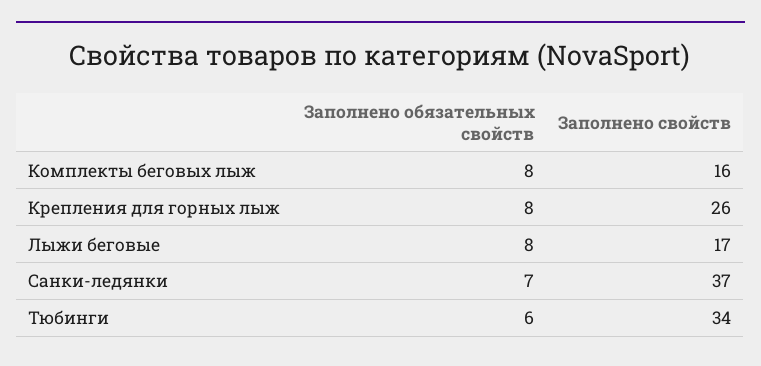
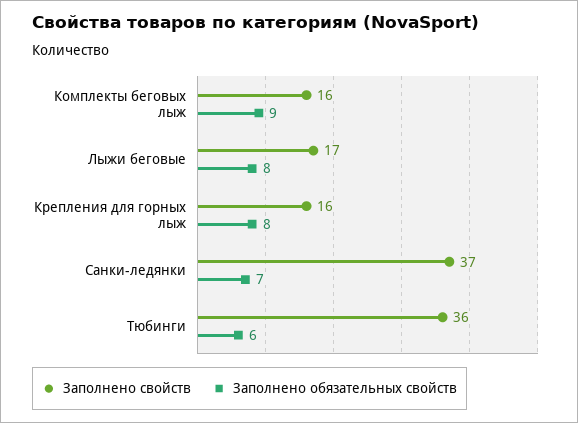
  {
    "Заполнено обязательных свойств": {
-     "Комплекты беговых лыж": 8,
+     "Комплекты беговых лыж": 9,
      "Крепления для горных лыж": 8,
      "Лыжи беговые": 8,
      "Санки-ледянки": 7,
      "Тюбинги": 6
    },
    "Заполнено свойств": {
      "Комплекты беговых лыж": 16,
-     "Крепления для горных лыж": 26,
+     "Крепления для горных лыж": 16,
      "Лыжи беговые": 17,
      "Санки-ледянки": 37,
-     "Тюбинги": 34
+     "Тюбинги": 36
    }
  }

